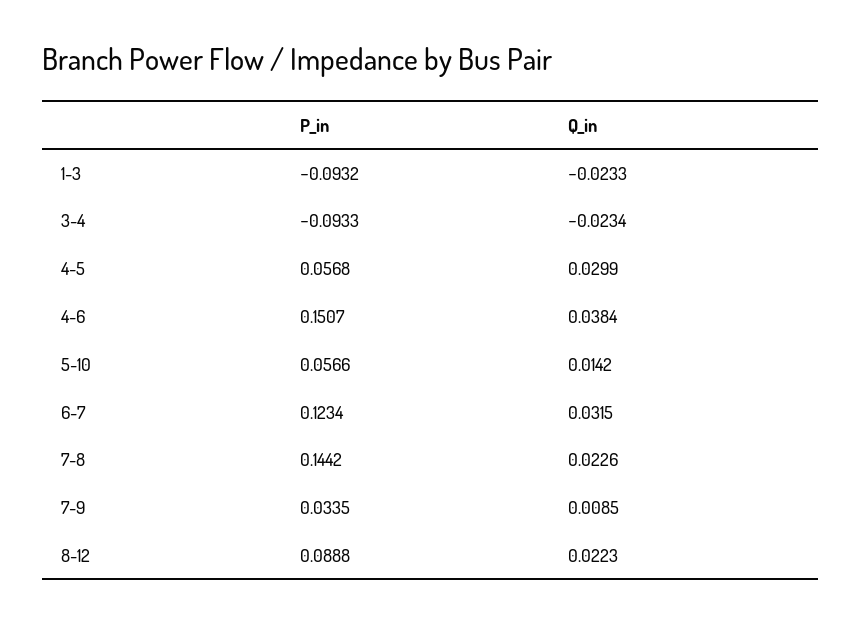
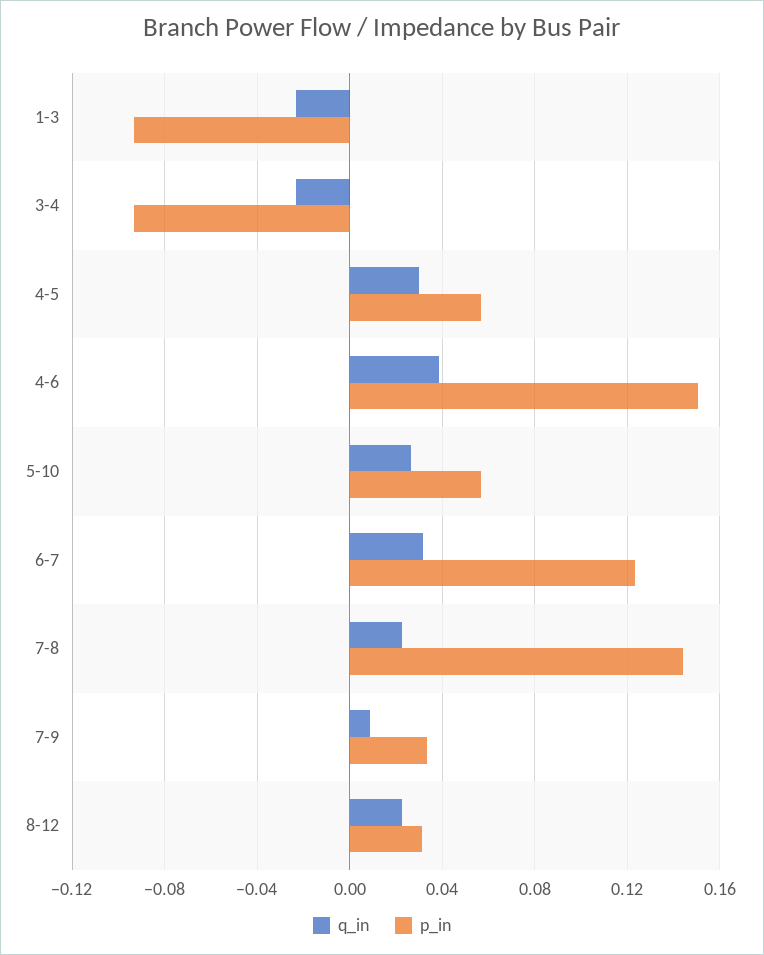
  {
    "P_in": {
      "1-3": -0.0932,
      "3-4": -0.0933,
      "4-5": 0.0568,
      "4-6": 0.1507,
      "5-10": 0.0566,
      "6-7": 0.1234,
      "7-8": 0.1442,
      "7-9": 0.0335,
-     "8-12": 0.0888
+     "8-12": 0.03
    },
    "Q_in": {
      "1-3": -0.0233,
      "3-4": -0.0234,
      "4-5": 0.0299,
      "4-6": 0.0384,
-     "5-10": 0.0142,
+     "5-10": 0.025,
      "6-7": 0.0315,
      "7-8": 0.0226,
      "7-9": 0.0085,
      "8-12": 0.0223
    }
  }

